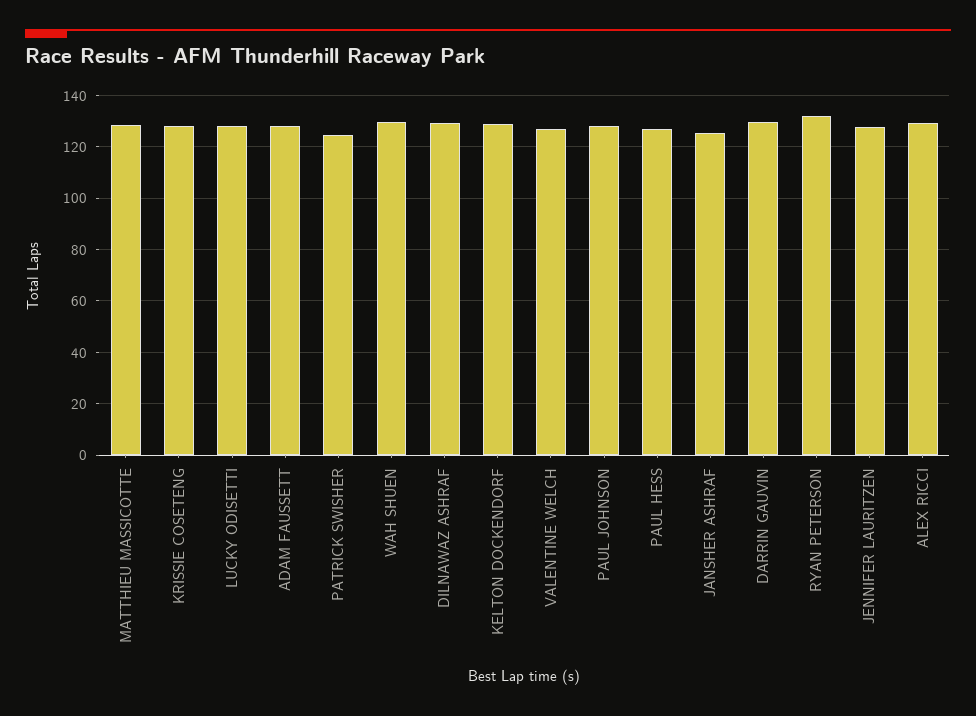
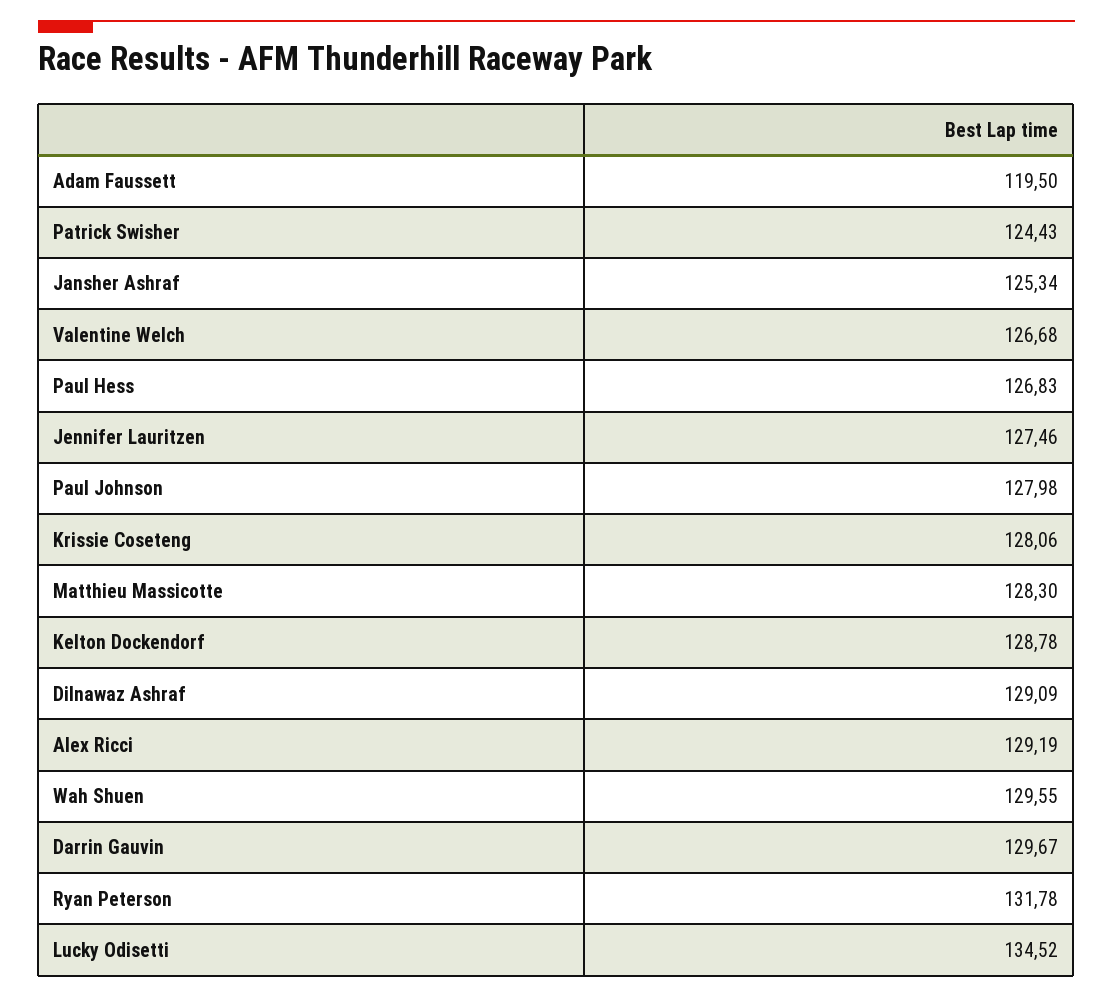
  {
    "MATTHIEU MASSICOTTE": 128.3,
    "KRISSIE COSETENG": 128.06,
-   "LUCKY ODISETTI": 127.5,
+   "LUCKY ODISETTI": 134.52,
-   "ADAM FAUSSETT": 127.5,
+   "ADAM FAUSSETT": 119.5,
    "PATRICK SWISHER": 124.43,
    "WAH SHUEN": 129.55,
    "DILNAWAZ ASHRAF": 129.09,
    "KELTON DOCKENDORF": 128.78,
    "VALENTINE WELCH": 126.68,
    "PAUL JOHNSON": 127.98,
    "PAUL HESS": 126.83,
    "JANSHER ASHRAF": 125.34,
    "DARRIN GAUVIN": 129.67,
    "RYAN PETERSON": 131.78,
    "JENNIFER LAURITZEN": 127.46,
    "ALEX RICCI": 129.19
  }

